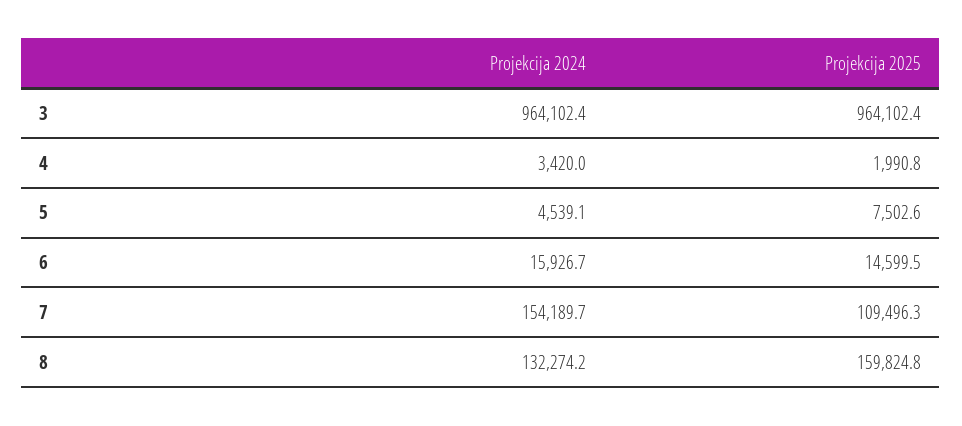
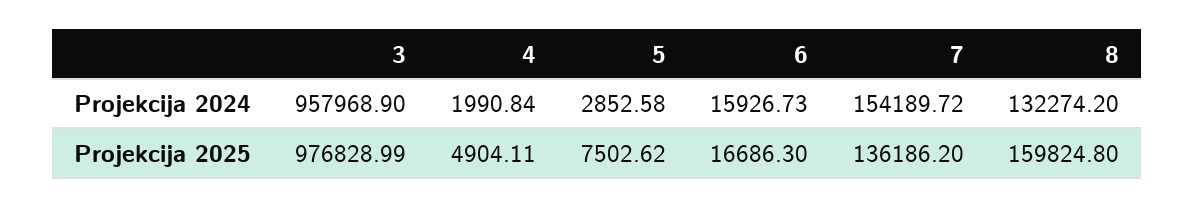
  {
    "Projekcija 2024": {
-     "3": 964102.4,
+     "3": 957968.9,
-     "4": 3420,
+     "4": 1990.84,
-     "5": 4539.1,
+     "5": 2852.58,
      "6": 15926.73,
      "7": 154189.72,
      "8": 132274.2
    },
    "Projekcija 2025": {
-     "3": 964102.4,
+     "3": 976828.99,
-     "4": 1990.8,
+     "4": 4904.11,
      "5": 7502.62,
-     "6": 14599.5,
+     "6": 16686.3,
-     "7": 109496.3,
+     "7": 136186.2,
      "8": 159824.8
    }
  }

